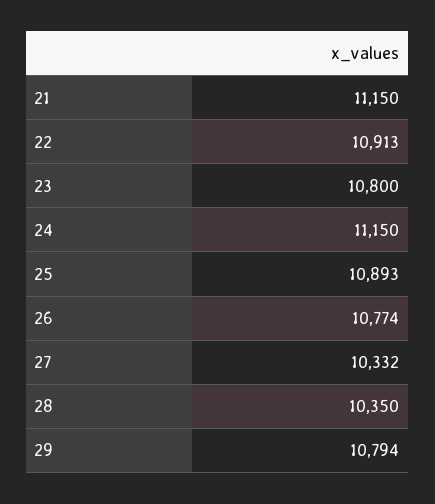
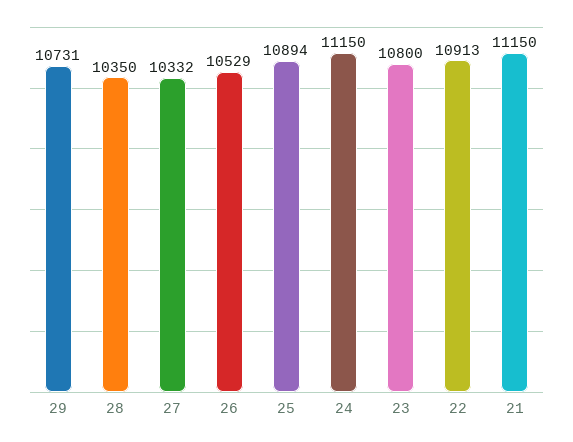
  {
    "21": 11150,
    "22": 10913,
    "23": 10800,
    "24": 11150,
-   "25": 10893,
+   "25": 10894,
-   "26": 10774,
+   "26": 10529,
    "27": 10332,
    "28": 10350,
-   "29": 10794
+   "29": 10731
  }

